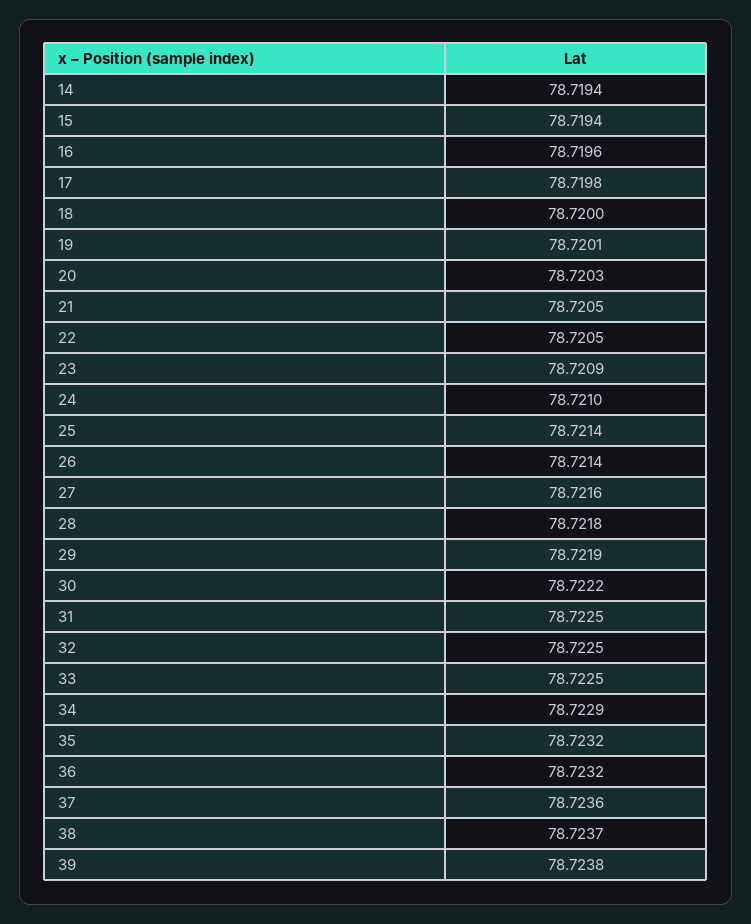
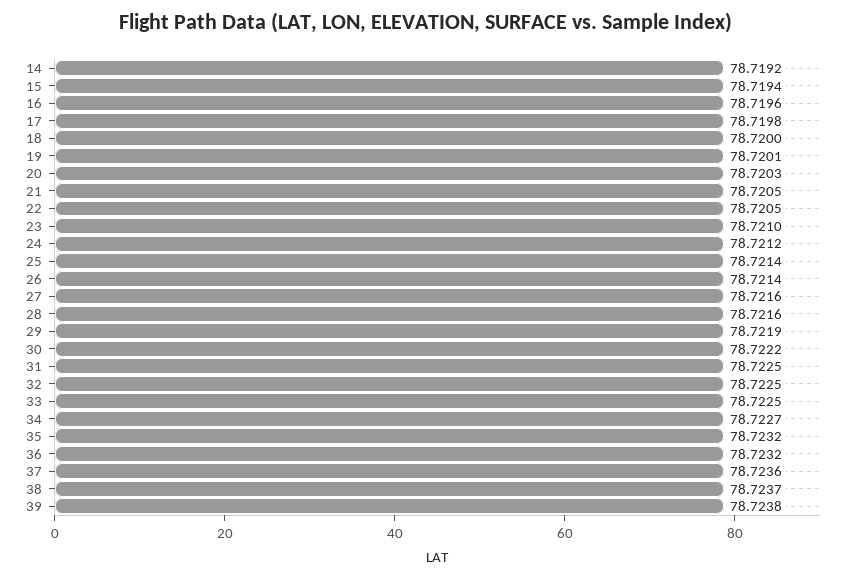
  {
-   "14": 78.7194,
+   "14": 78.7192,
    "15": 78.7194,
    "16": 78.7196,
    "17": 78.7198,
    "18": 78.72,
    "19": 78.7201,
    "20": 78.7203,
    "21": 78.7205,
    "22": 78.7205,
-   "23": 78.7209,
+   "23": 78.721,
-   "24": 78.721,
+   "24": 78.7212,
    "25": 78.7214,
    "26": 78.7214,
    "27": 78.7216,
-   "28": 78.7218,
+   "28": 78.7216,
    "29": 78.7219,
    "30": 78.7222,
    "31": 78.7225,
    "32": 78.7225,
    "33": 78.7225,
-   "34": 78.7229,
+   "34": 78.7227,
    "35": 78.7232,
    "36": 78.7232,
    "37": 78.7236,
    "38": 78.7237,
    "39": 78.7238
  }

